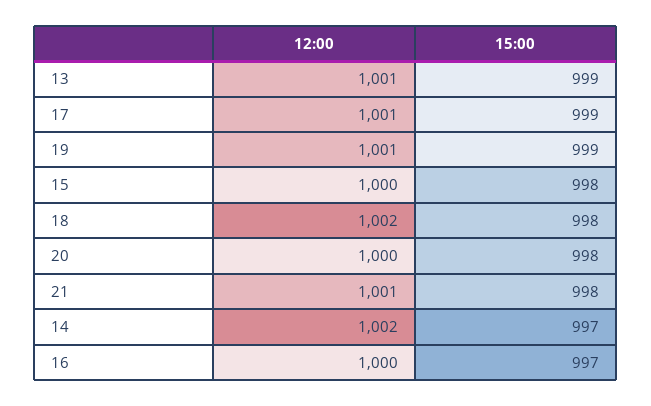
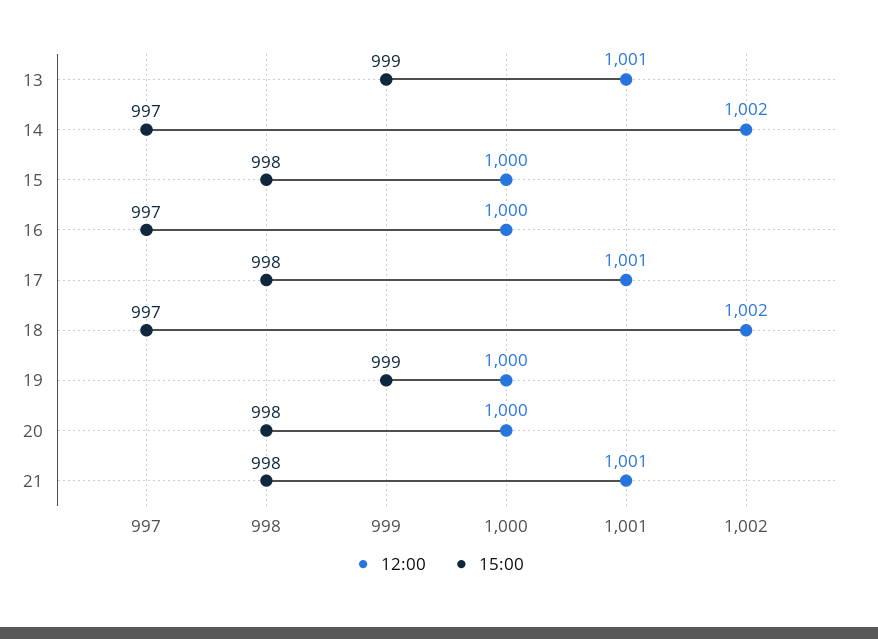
  {
    "12:00": {
      "13": 1001,
      "17": 1001,
-     "19": 1001,
+     "19": 1000,
      "15": 1000,
      "18": 1002,
      "20": 1000,
      "21": 1001,
      "14": 1002,
      "16": 1000
    },
    "15:00": {
      "13": 999,
-     "17": 999,
+     "17": 998,
      "19": 999,
      "15": 998,
-     "18": 998,
+     "18": 997,
      "20": 998,
      "21": 998,
      "14": 997,
      "16": 997
    }
  }

